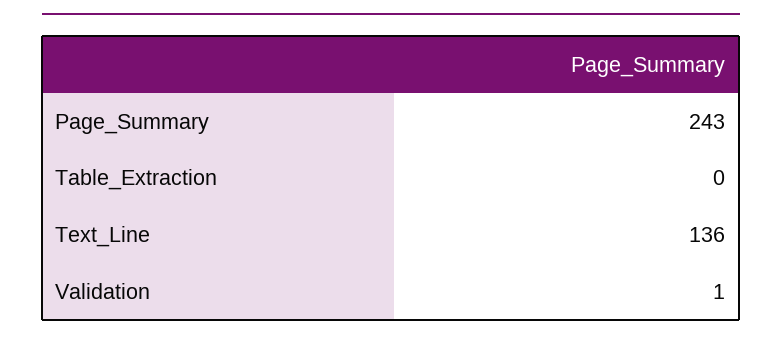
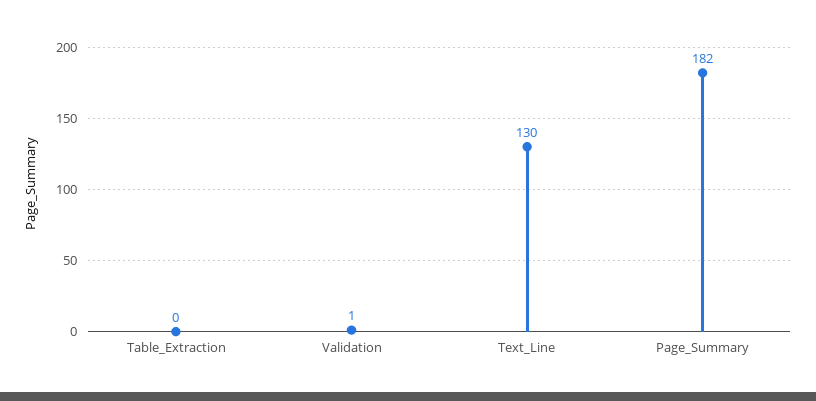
  {
-   "Page_Summary": 243,
+   "Page_Summary": 182,
    "Table_Extraction": 0,
-   "Text_Line": 136,
+   "Text_Line": 130,
    "Validation": 1
  }

